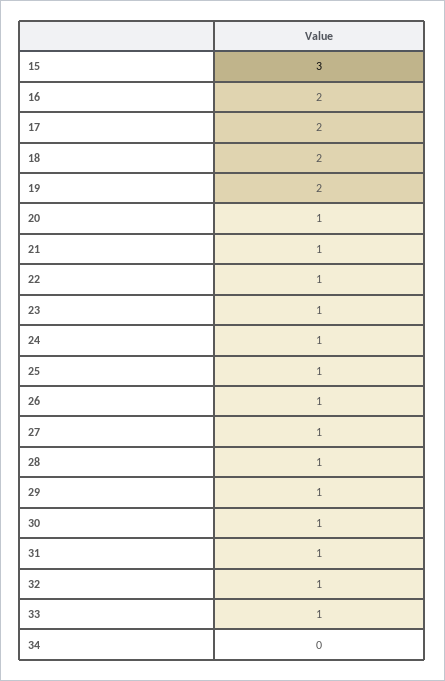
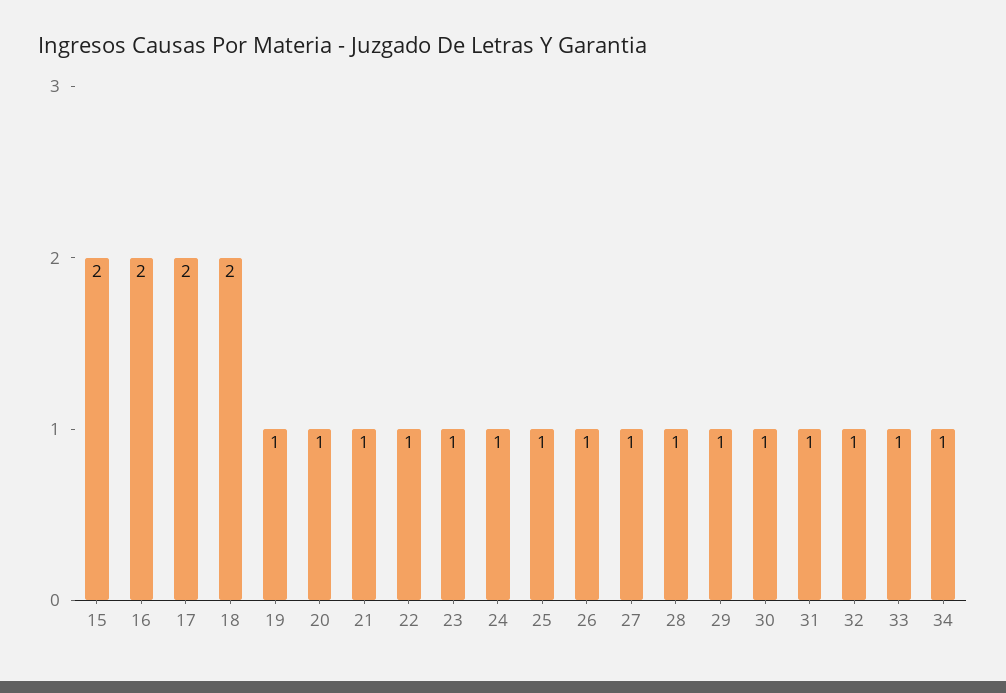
  {
-   "15": 3,
+   "15": 2,
    "16": 2,
    "17": 2,
    "18": 2,
-   "19": 2,
+   "19": 1,
    "20": 1,
    "21": 1,
    "22": 1,
    "23": 1,
    "24": 1,
    "25": 1,
    "26": 1,
    "27": 1,
    "28": 1,
    "29": 1,
    "30": 1,
    "31": 1,
    "32": 1,
    "33": 1,
-   "34": 0
+   "34": 1
  }

